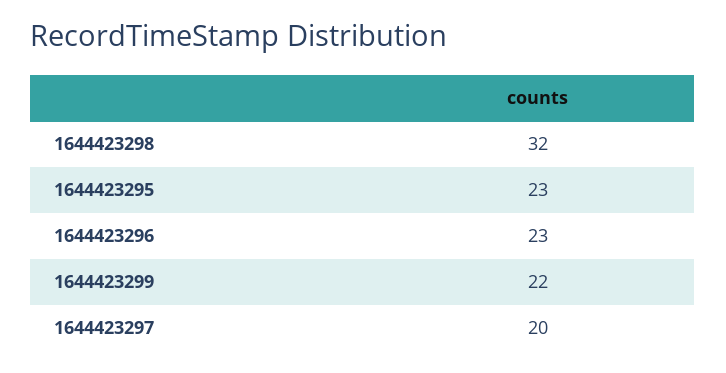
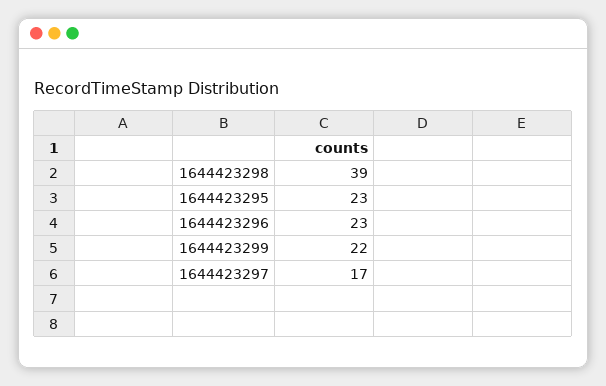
  {
-   "1644423298": 32,
+   "1644423298": 39,
    "1644423295": 23,
    "1644423296": 23,
    "1644423299": 22,
-   "1644423297": 20
+   "1644423297": 17
  }

